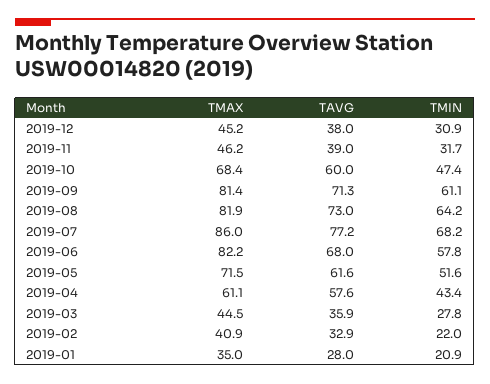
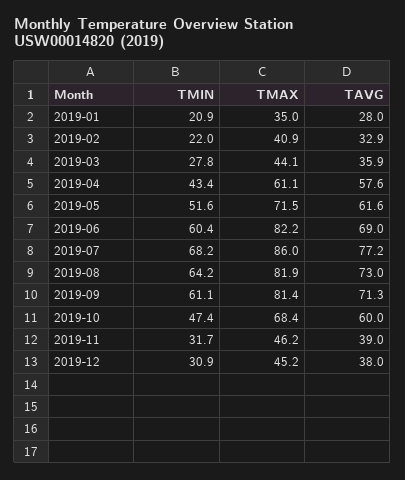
  {
    "TMAX": {
      "2019-12": 45.2,
      "2019-11": 46.2,
      "2019-10": 68.4,
      "2019-09": 81.4,
      "2019-08": 81.9,
      "2019-07": 86,
      "2019-06": 82.2,
      "2019-05": 71.5,
      "2019-04": 61.1,
-     "2019-03": 44.5,
+     "2019-03": 44.1,
      "2019-02": 40.9,
      "2019-01": 35
    },
    "TAVG": {
      "2019-12": 38,
      "2019-11": 39,
      "2019-10": 60,
      "2019-09": 71.3,
      "2019-08": 73,
      "2019-07": 77.2,
-     "2019-06": 68,
+     "2019-06": 69,
      "2019-05": 61.6,
      "2019-04": 57.6,
      "2019-03": 35.9,
      "2019-02": 32.9,
      "2019-01": 28
    },
    "TMIN": {
      "2019-12": 30.9,
      "2019-11": 31.7,
      "2019-10": 47.4,
      "2019-09": 61.1,
      "2019-08": 64.2,
      "2019-07": 68.2,
-     "2019-06": 57.8,
+     "2019-06": 60.4,
      "2019-05": 51.6,
      "2019-04": 43.4,
      "2019-03": 27.8,
      "2019-02": 22,
      "2019-01": 20.9
    }
  }

